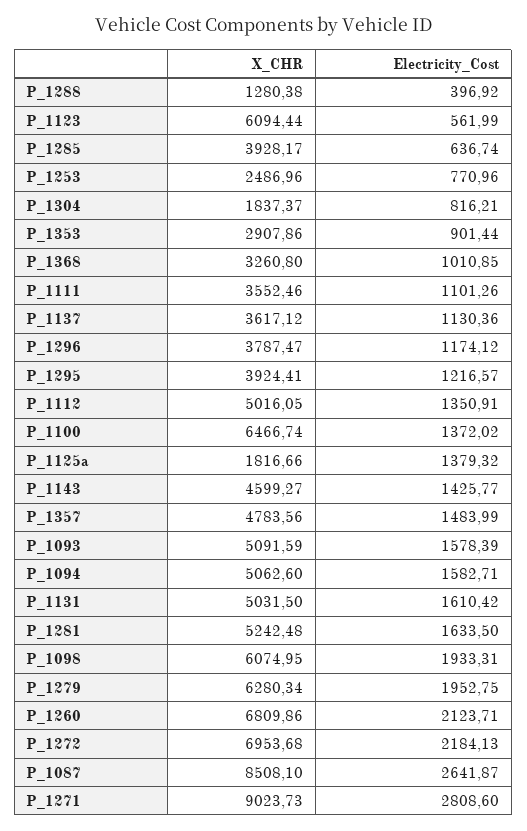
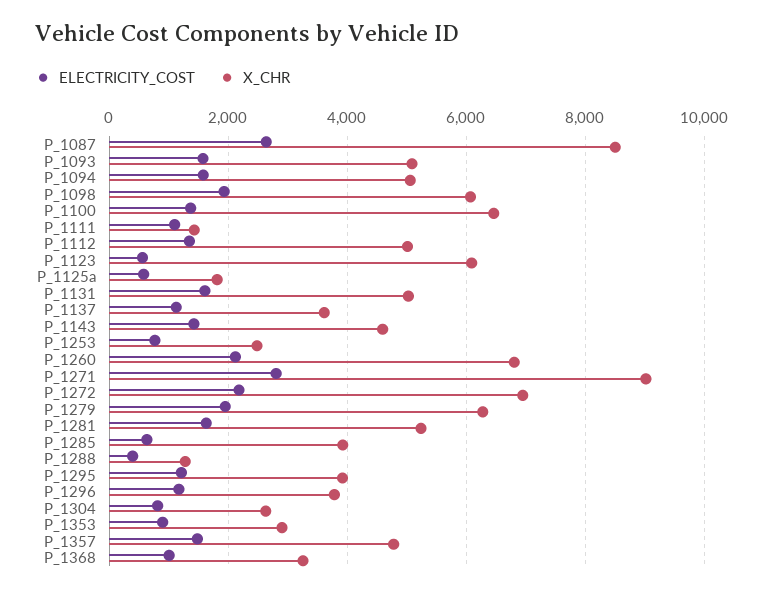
  {
    "X_CHR": {
      "P_1288": 1280.38,
      "P_1123": 6094.44,
      "P_1285": 3928.17,
      "P_1253": 2486.96,
-     "P_1304": 1837.37,
+     "P_1304": 2600,
      "P_1353": 2907.86,
      "P_1368": 3260.8,
-     "P_1111": 3552.46,
+     "P_1111": 1400,
      "P_1137": 3617.12,
      "P_1296": 3787.47,
      "P_1295": 3924.41,
      "P_1112": 5016.05,
      "P_1100": 6466.74,
      "P_1125a": 1816.66,
      "P_1143": 4599.27,
      "P_1357": 4783.56,
      "P_1093": 5091.59,
      "P_1094": 5062.6,
      "P_1131": 5031.5,
      "P_1281": 5242.48,
      "P_1098": 6074.95,
      "P_1279": 6280.34,
      "P_1260": 6809.86,
      "P_1272": 6953.68,
      "P_1087": 8508.1,
      "P_1271": 9023.73
    },
    "Electricity_Cost": {
      "P_1288": 396.92,
      "P_1123": 561.99,
      "P_1285": 636.74,
      "P_1253": 770.96,
      "P_1304": 816.21,
      "P_1353": 901.44,
      "P_1368": 1010.85,
      "P_1111": 1101.26,
      "P_1137": 1130.36,
      "P_1296": 1174.12,
      "P_1295": 1216.57,
      "P_1112": 1350.91,
      "P_1100": 1372.02,
-     "P_1125a": 1379.32,
+     "P_1125a": 600,
      "P_1143": 1425.77,
      "P_1357": 1483.99,
      "P_1093": 1578.39,
      "P_1094": 1582.71,
      "P_1131": 1610.42,
      "P_1281": 1633.5,
      "P_1098": 1933.31,
      "P_1279": 1952.75,
      "P_1260": 2123.71,
      "P_1272": 2184.13,
      "P_1087": 2641.87,
      "P_1271": 2808.6
    }
  }

